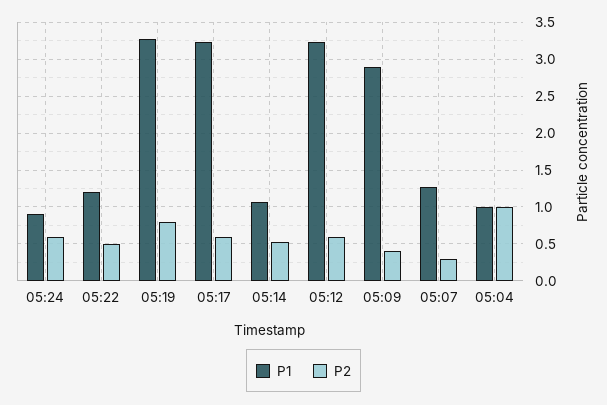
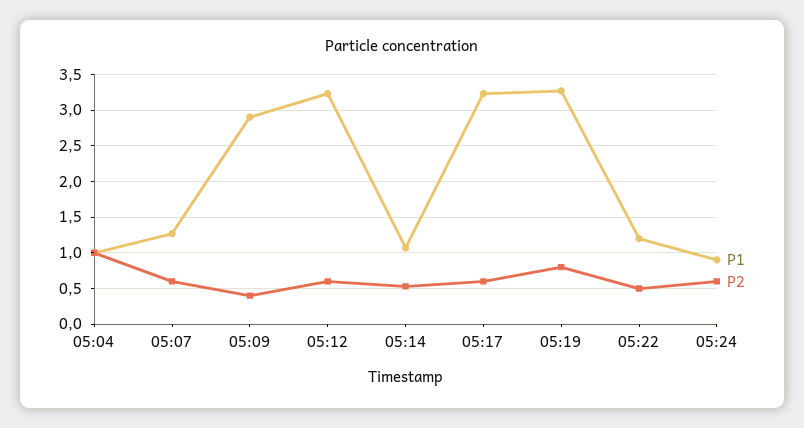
  {
    "P1": {
      "05:24": 0.9,
      "05:22": 1.2,
      "05:19": 3.3,
      "05:17": 3.2,
      "05:14": 1.1,
      "05:12": 3.2,
      "05:09": 2.9,
      "05:07": 1.3,
      "05:04": 1
    },
    "P2": {
      "05:24": 0.6,
      "05:22": 0.5,
      "05:19": 0.8,
      "05:17": 0.6,
      "05:14": 0.5,
      "05:12": 0.6,
      "05:09": 0.4,
-     "05:07": 0.3,
+     "05:07": 0.6,
      "05:04": 1
    }
  }

